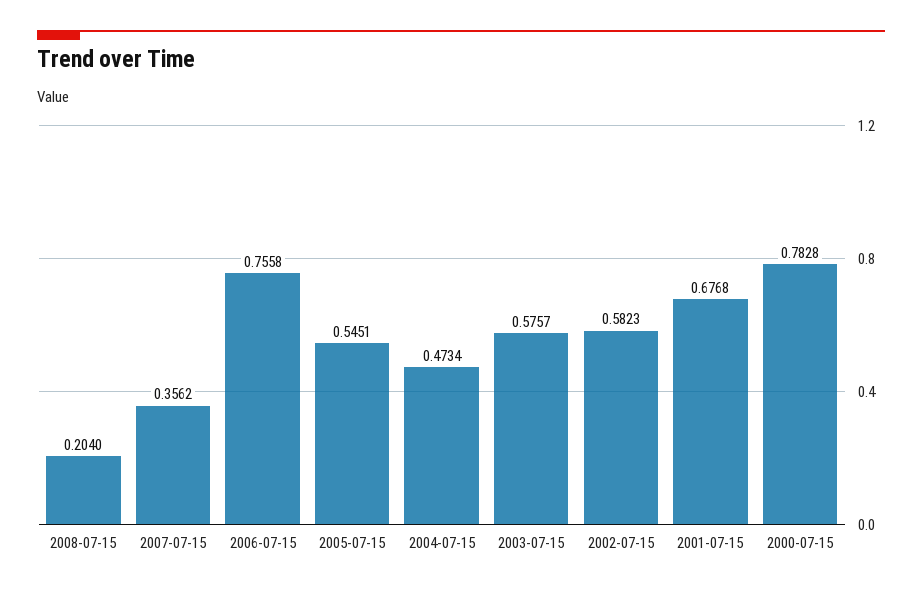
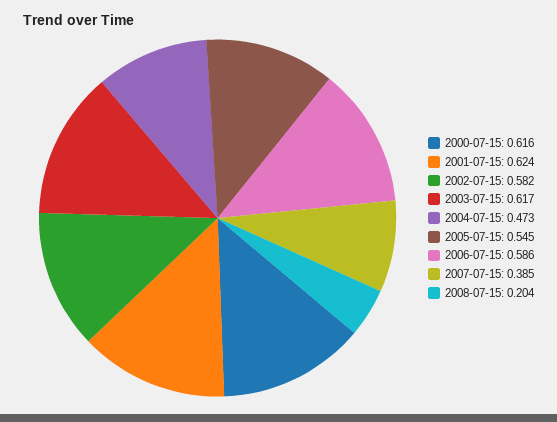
  {
    "2008-07-15": 0.204,
-   "2007-07-15": 0.3562,
+   "2007-07-15": 0.385,
-   "2006-07-15": 0.7558,
+   "2006-07-15": 0.586,
    "2005-07-15": 0.5451,
    "2004-07-15": 0.4734,
-   "2003-07-15": 0.5757,
+   "2003-07-15": 0.617,
    "2002-07-15": 0.5823,
-   "2001-07-15": 0.6768,
+   "2001-07-15": 0.624,
-   "2000-07-15": 0.7828
+   "2000-07-15": 0.616
  }

